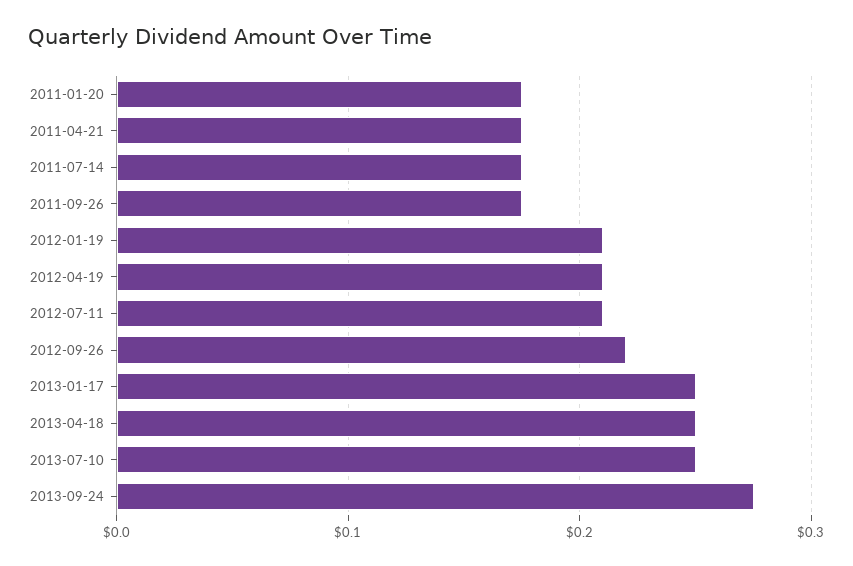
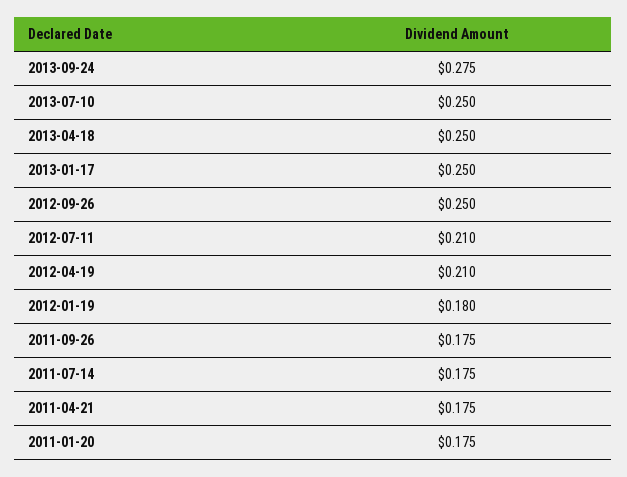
  {
    "2011-01-20": 0.175,
    "2011-04-21": 0.175,
    "2011-07-14": 0.175,
    "2011-09-26": 0.175,
-   "2012-01-19": 0.21,
+   "2012-01-19": 0.18,
    "2012-04-19": 0.21,
    "2012-07-11": 0.21,
-   "2012-09-26": 0.22,
+   "2012-09-26": 0.25,
    "2013-01-17": 0.25,
    "2013-04-18": 0.25,
    "2013-07-10": 0.25,
    "2013-09-24": 0.275
  }

